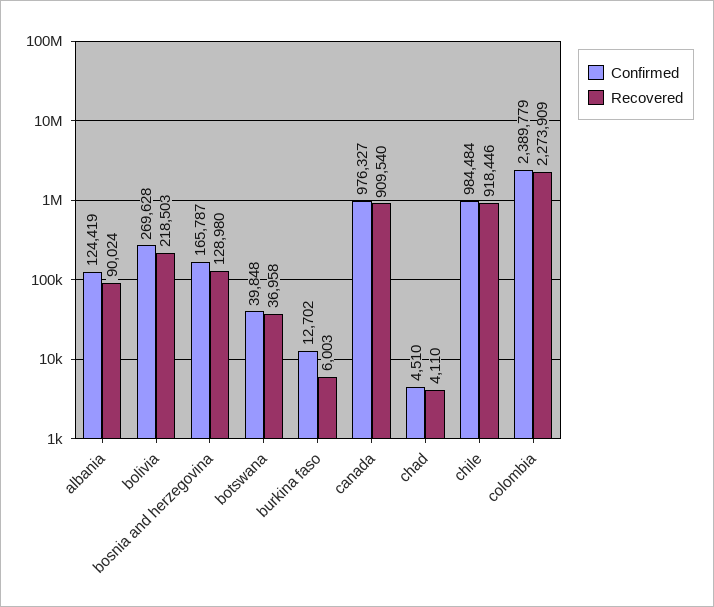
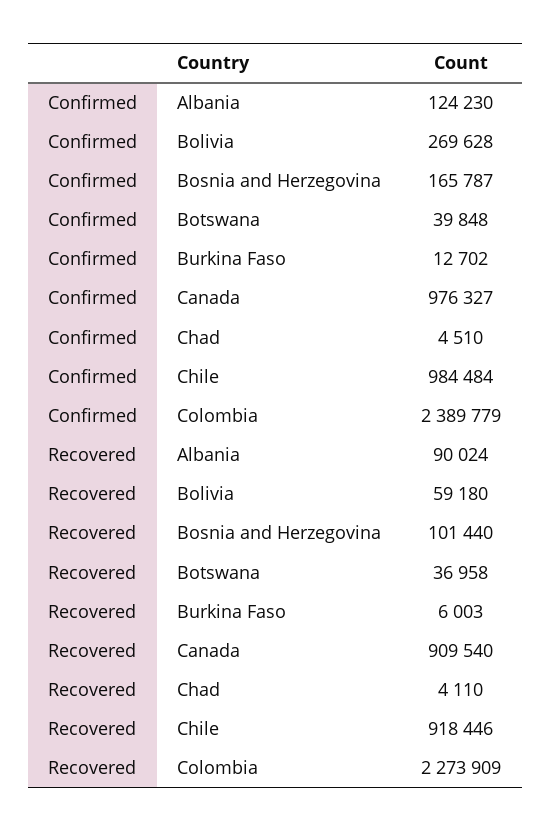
  {
    "Confirmed": {
-     "albania": 124419,
+     "albania": 124230,
      "bolivia": 269628,
      "bosnia and herzegovina": 165787,
      "botswana": 39848,
      "burkina faso": 12702,
      "canada": 976327,
      "chad": 4510,
      "chile": 984484,
      "colombia": 2389779
    },
    "Recovered": {
      "albania": 90024,
-     "bolivia": 218503,
+     "bolivia": 59180,
-     "bosnia and herzegovina": 128980,
+     "bosnia and herzegovina": 101440,
      "botswana": 36958,
      "burkina faso": 6003,
      "canada": 909540,
      "chad": 4110,
      "chile": 918446,
      "colombia": 2273909
    }
  }

